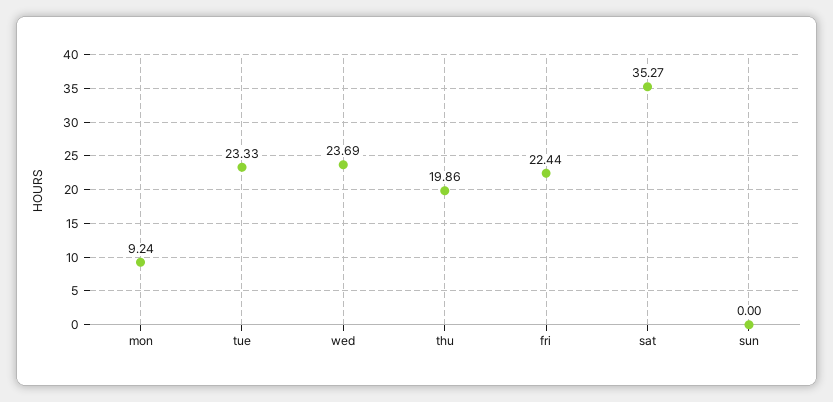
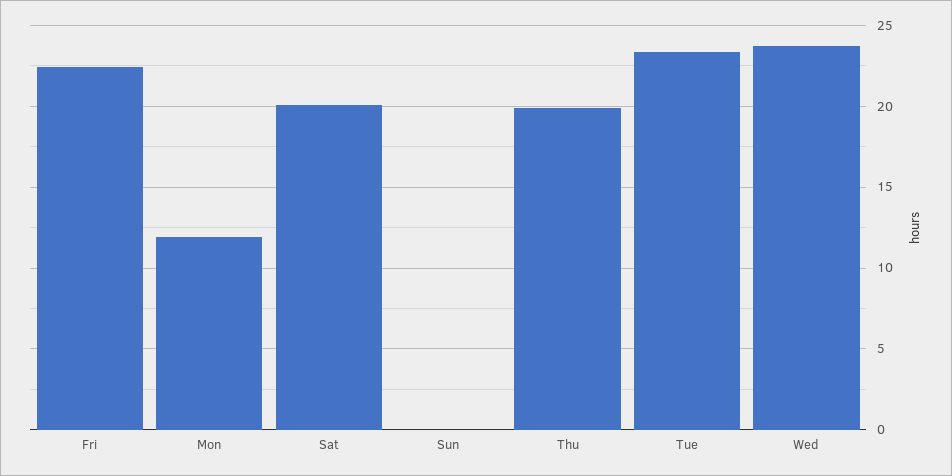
  {
-   "mon": 9.24,
+   "mon": 12,
    "tue": 23.33,
    "wed": 23.69,
    "thu": 19.86,
    "fri": 22.44,
-   "sat": 35.27,
+   "sat": 20,
    "sun": 0
  }

